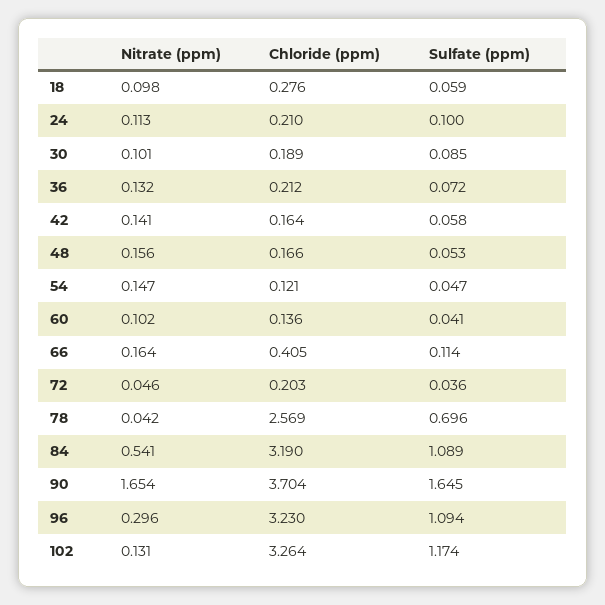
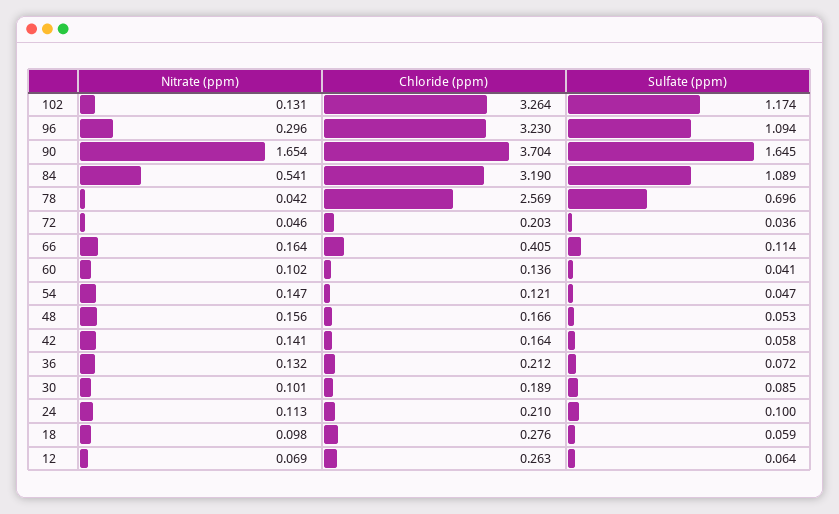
  {
    "Nitrate (ppm)": {
      "18": 0.098,
      "24": 0.113,
      "30": 0.101,
      "36": 0.132,
      "42": 0.141,
      "48": 0.156,
      "54": 0.147,
      "60": 0.102,
      "66": 0.164,
      "72": 0.046,
      "78": 0.042,
      "84": 0.541,
      "90": 1.654,
      "96": 0.296,
-     "102": 0.131
+     "102": 0.131,
+     "12": 0.069
    },
    "Chloride (ppm)": {
      "18": 0.276,
      "24": 0.21,
      "30": 0.189,
      "36": 0.212,
      "42": 0.164,
      "48": 0.166,
      "54": 0.121,
      "60": 0.136,
      "66": 0.405,
      "72": 0.203,
      "78": 2.569,
      "84": 3.19,
      "90": 3.704,
      "96": 3.23,
-     "102": 3.264
+     "102": 3.264,
+     "12": 0.263
    },
    "Sulfate (ppm)": {
      "18": 0.059,
      "24": 0.1,
      "30": 0.085,
      "36": 0.072,
      "42": 0.058,
      "48": 0.053,
      "54": 0.047,
      "60": 0.041,
      "66": 0.114,
      "72": 0.036,
      "78": 0.696,
      "84": 1.089,
      "90": 1.645,
      "96": 1.094,
-     "102": 1.174
+     "102": 1.174,
+     "12": 0.064
    }
  }

